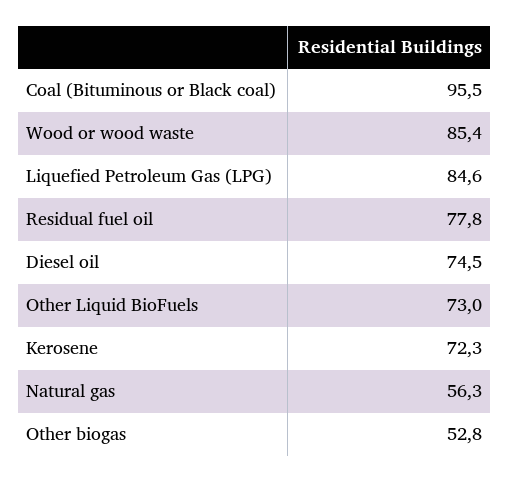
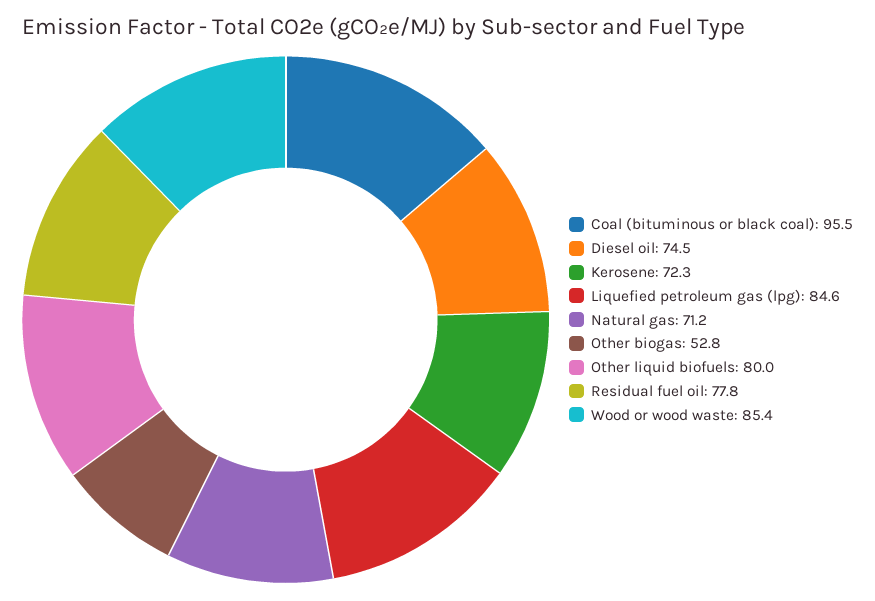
  {
    "Coal (Bituminous or Black coal)": 95.5,
    "Wood or wood waste": 85.4,
    "Liquefied Petroleum Gas (LPG)": 84.6,
    "Residual fuel oil": 77.8,
    "Diesel oil": 74.5,
-   "Other Liquid BioFuels": 73,
+   "Other Liquid BioFuels": 80,
    "Kerosene": 72.3,
-   "Natural gas": 56.3,
+   "Natural gas": 71.2,
    "Other biogas": 52.8
  }

